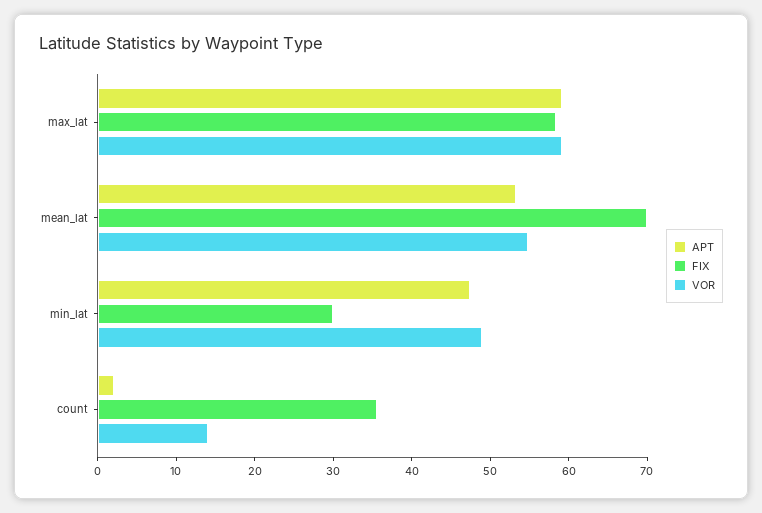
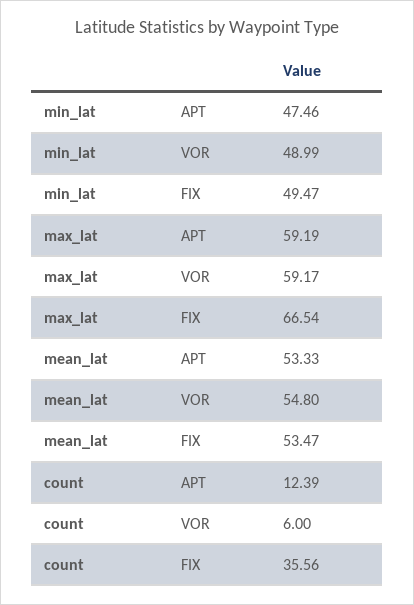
  {
    "APT": {
      "max_lat": 59.19,
      "mean_lat": 53.33,
      "min_lat": 47.46,
-     "count": 2
+     "count": 12.39
    },
    "FIX": {
-     "max_lat": 58,
+     "max_lat": 66.54,
-     "mean_lat": 70,
+     "mean_lat": 53.47,
-     "min_lat": 30,
+     "min_lat": 49.47,
      "count": 35.56
    },
    "VOR": {
      "max_lat": 59.17,
      "mean_lat": 54.8,
      "min_lat": 48.99,
-     "count": 14
+     "count": 6
    }
  }

